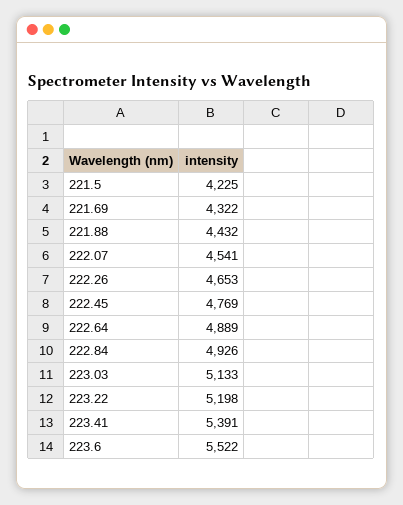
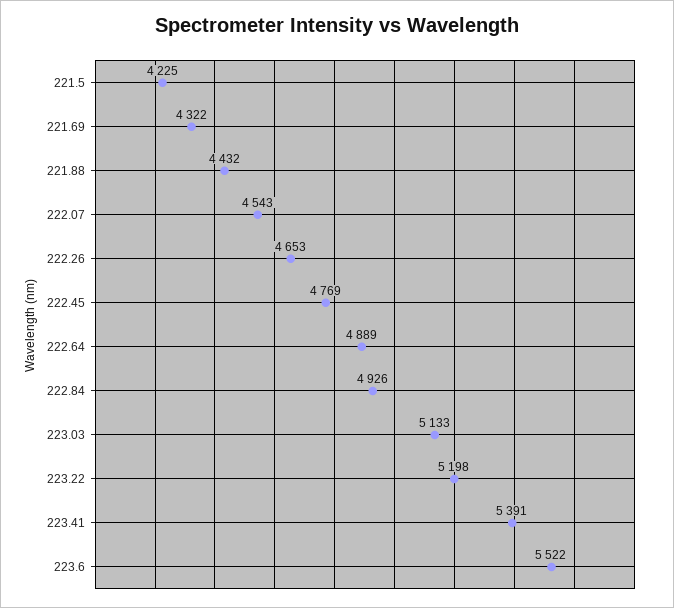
  {
    "221.5": 4225,
    "221.69": 4322,
    "221.88": 4432,
-   "222.07": 4541,
+   "222.07": 4543,
    "222.26": 4653,
    "222.45": 4769,
    "222.64": 4889,
    "222.84": 4926,
    "223.03": 5133,
    "223.22": 5198,
    "223.41": 5391,
    "223.6": 5522
  }

